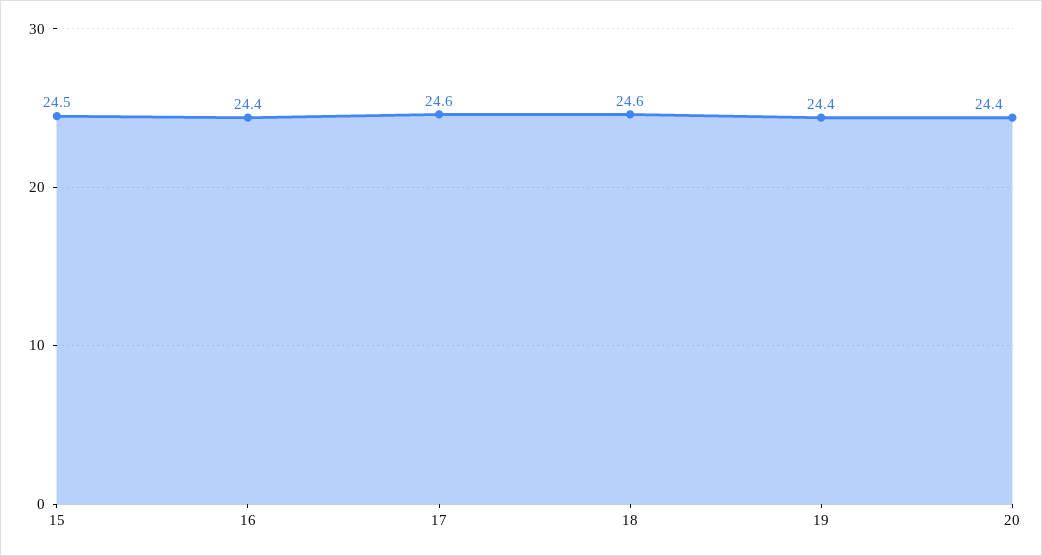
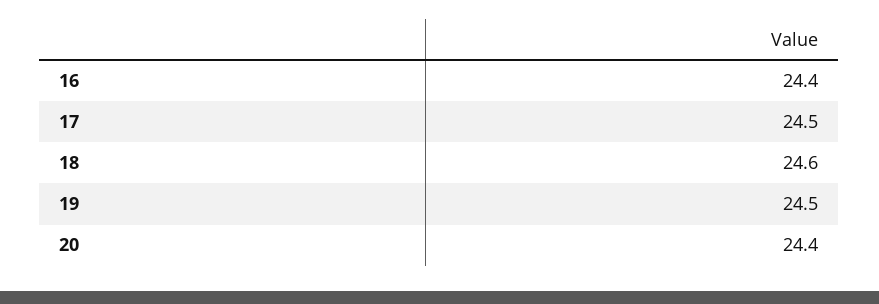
  {
-   "15": 24.5,
    "16": 24.4,
-   "17": 24.6,
+   "17": 24.5,
    "18": 24.6,
-   "19": 24.4,
+   "19": 24.5,
    "20": 24.4
  }

